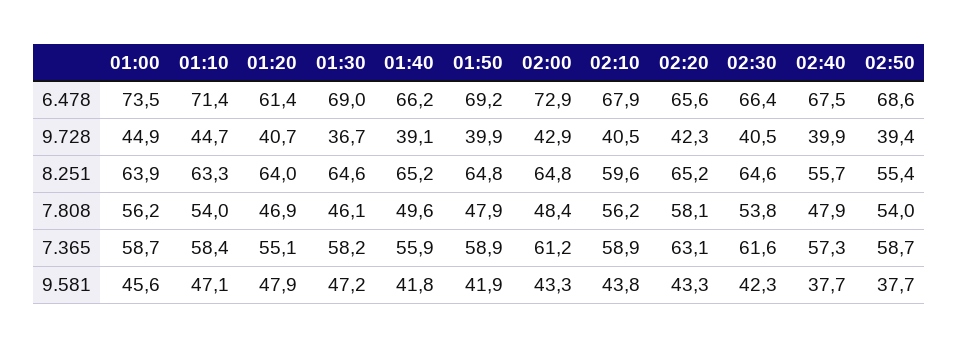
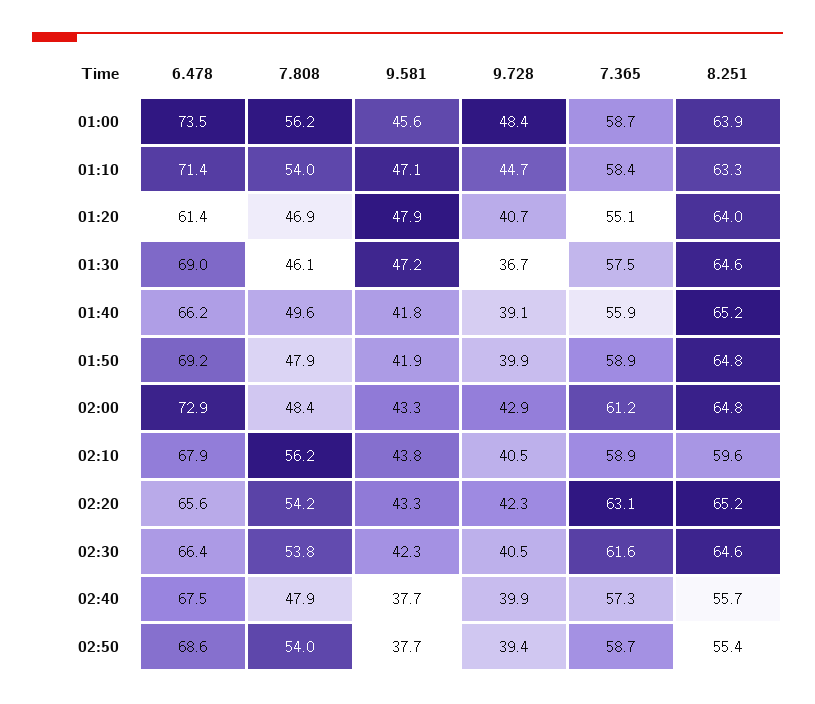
  {
    "01:00": {
      "6.478": 73.5,
-     "9.728": 44.9,
+     "9.728": 48.4,
      "8.251": 63.9,
      "7.808": 56.2,
      "7.365": 58.7,
      "9.581": 45.6
    },
    "01:10": {
      "6.478": 71.4,
      "9.728": 44.7,
      "8.251": 63.3,
      "7.808": 54,
      "7.365": 58.4,
      "9.581": 47.1
    },
    "01:20": {
      "6.478": 61.4,
      "9.728": 40.7,
      "8.251": 64,
      "7.808": 46.9,
      "7.365": 55.1,
      "9.581": 47.9
    },
    "01:30": {
      "6.478": 69,
      "9.728": 36.7,
      "8.251": 64.6,
      "7.808": 46.1,
-     "7.365": 58.2,
+     "7.365": 57.5,
      "9.581": 47.2
    },
    "01:40": {
      "6.478": 66.2,
      "9.728": 39.1,
      "8.251": 65.2,
      "7.808": 49.6,
      "7.365": 55.9,
      "9.581": 41.8
    },
    "01:50": {
      "6.478": 69.2,
      "9.728": 39.9,
      "8.251": 64.8,
      "7.808": 47.9,
      "7.365": 58.9,
      "9.581": 41.9
    },
    "02:00": {
      "6.478": 72.9,
      "9.728": 42.9,
      "8.251": 64.8,
      "7.808": 48.4,
      "7.365": 61.2,
      "9.581": 43.3
    },
    "02:10": {
      "6.478": 67.9,
      "9.728": 40.5,
      "8.251": 59.6,
      "7.808": 56.2,
      "7.365": 58.9,
      "9.581": 43.8
    },
    "02:20": {
      "6.478": 65.6,
      "9.728": 42.3,
      "8.251": 65.2,
-     "7.808": 58.1,
+     "7.808": 54.2,
      "7.365": 63.1,
      "9.581": 43.3
    },
    "02:30": {
      "6.478": 66.4,
      "9.728": 40.5,
      "8.251": 64.6,
      "7.808": 53.8,
      "7.365": 61.6,
      "9.581": 42.3
    },
    "02:40": {
      "6.478": 67.5,
      "9.728": 39.9,
      "8.251": 55.7,
      "7.808": 47.9,
      "7.365": 57.3,
      "9.581": 37.7
    },
    "02:50": {
      "6.478": 68.6,
      "9.728": 39.4,
      "8.251": 55.4,
      "7.808": 54,
      "7.365": 58.7,
      "9.581": 37.7
    }
  }

